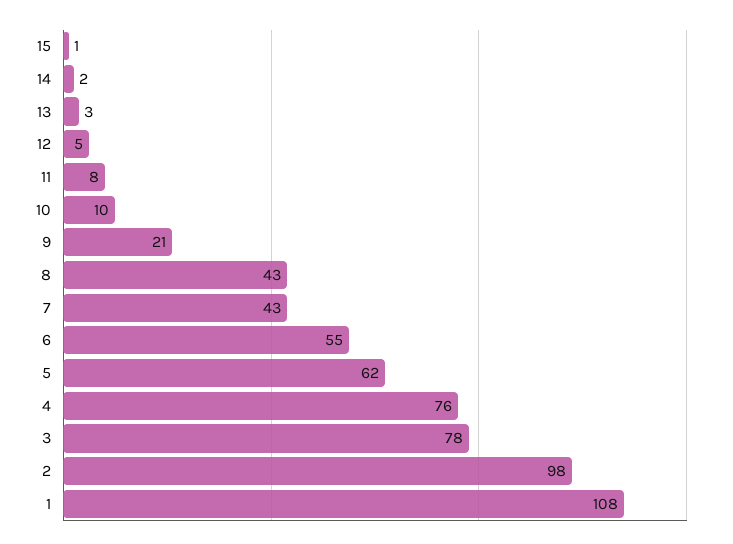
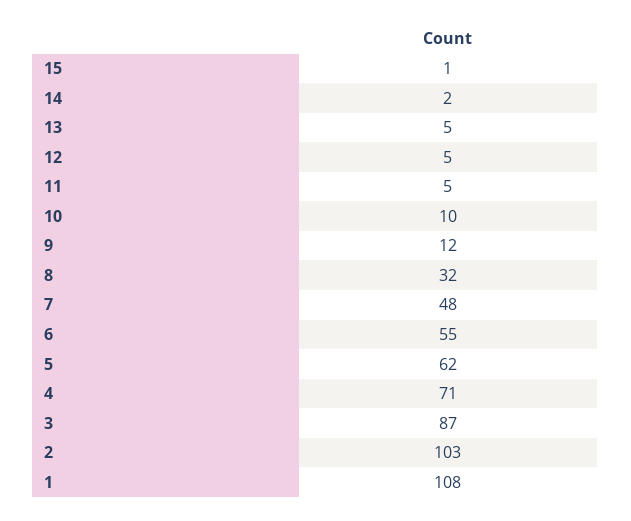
  {
    "15": 1,
    "14": 2,
-   "13": 3,
+   "13": 5,
    "12": 5,
-   "11": 8,
+   "11": 5,
    "10": 10,
-   "9": 21,
+   "9": 12,
-   "8": 43,
+   "8": 32,
-   "7": 43,
+   "7": 48,
    "6": 55,
    "5": 62,
-   "4": 76,
+   "4": 71,
-   "3": 78,
+   "3": 87,
-   "2": 98,
+   "2": 103,
    "1": 108
  }

